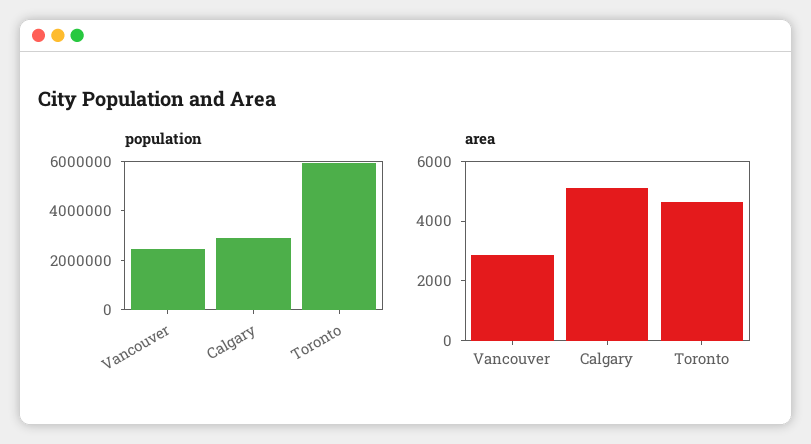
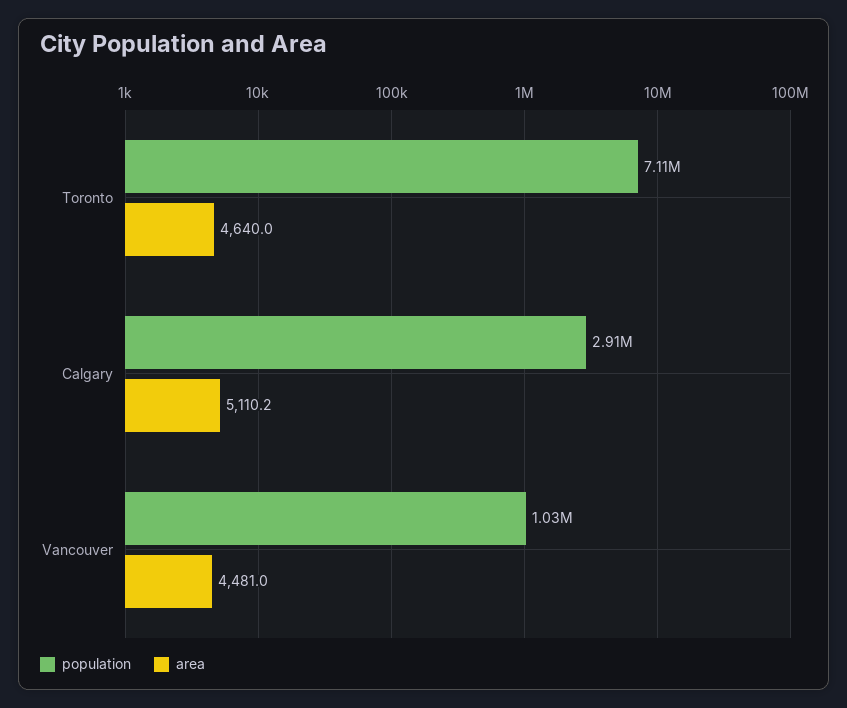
  {
    "population": {
-     "Vancouver": 2500000,
+     "Vancouver": 1030000,
      "Calgary": 2910000,
-     "Toronto": 6000000
+     "Toronto": 7110000
    },
    "area": {
-     "Vancouver": 3000,
+     "Vancouver": 4481,
      "Calgary": 5110.2,
      "Toronto": 4640
    }
  }

